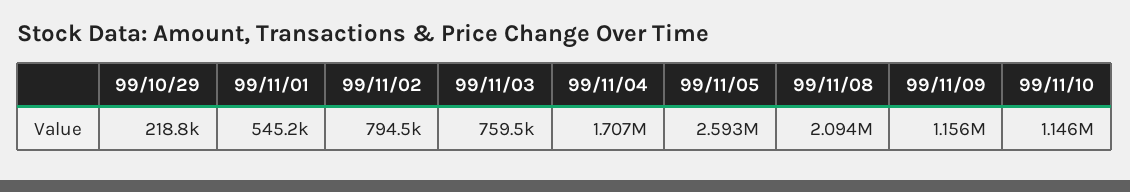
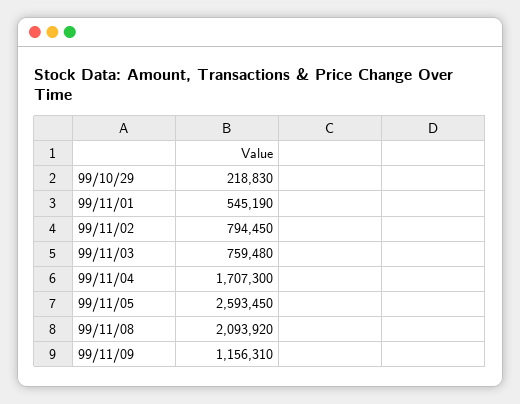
  {
    "99/10/29": 218830,
    "99/11/01": 545190,
    "99/11/02": 794450,
    "99/11/03": 759480,
    "99/11/04": 1707300,
    "99/11/05": 2593450,
    "99/11/08": 2093920,
-   "99/11/09": 1156310,
+   "99/11/09": 1156310
-   "99/11/10": 1146000
  }

